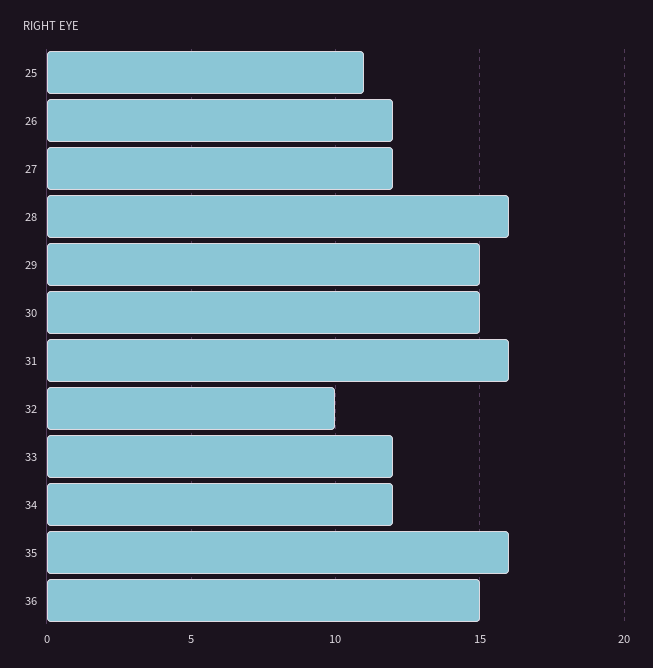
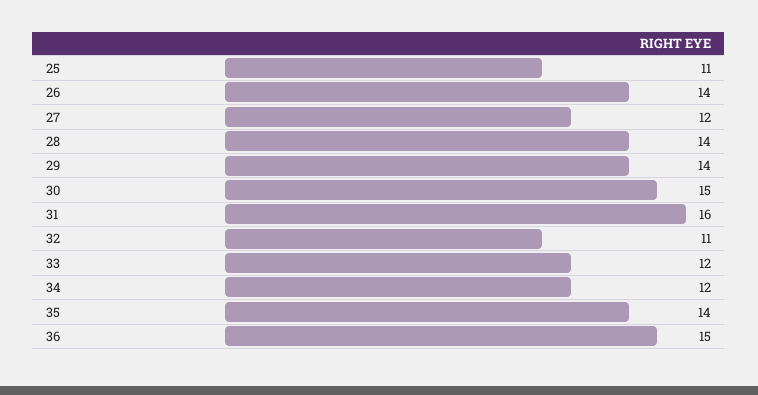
  {
    "25": 11,
-   "26": 12,
+   "26": 14,
    "27": 12,
-   "28": 16,
+   "28": 14,
-   "29": 15,
+   "29": 14,
    "30": 15,
    "31": 16,
-   "32": 10,
+   "32": 11,
    "33": 12,
    "34": 12,
-   "35": 16,
+   "35": 14,
    "36": 15
  }

